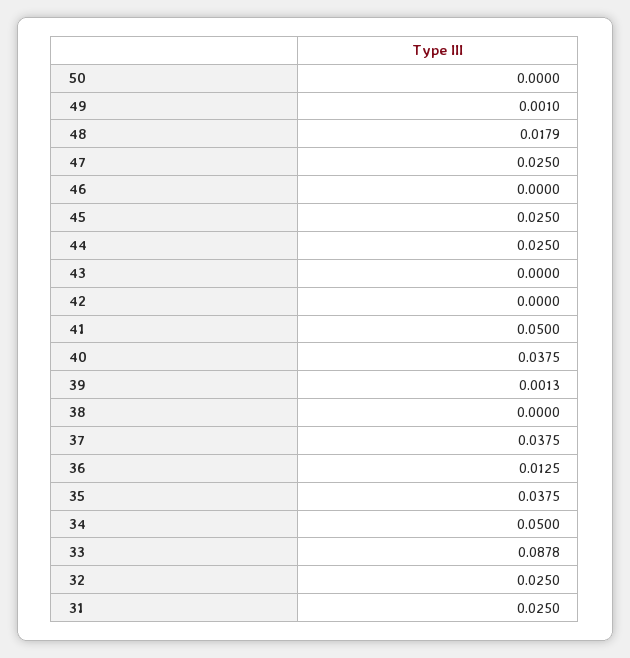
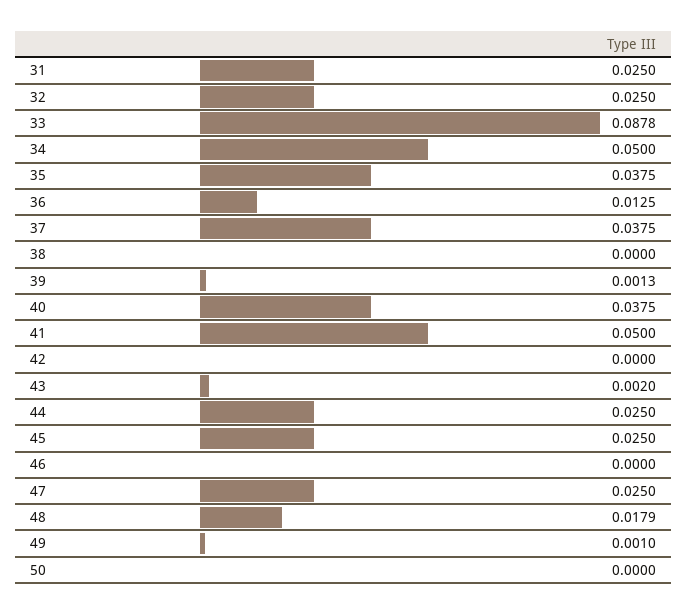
  {
    "50": 0,
    "49": 0.001,
    "48": 0.0179,
    "47": 0.025,
    "46": 0,
    "45": 0.025,
    "44": 0.025,
-   "43": 0,
+   "43": 0.002,
    "42": 0,
    "41": 0.05,
    "40": 0.0375,
    "39": 0.0013,
    "38": 0,
    "37": 0.0375,
    "36": 0.0125,
    "35": 0.0375,
    "34": 0.05,
    "33": 0.0878,
    "32": 0.025,
    "31": 0.025
  }

